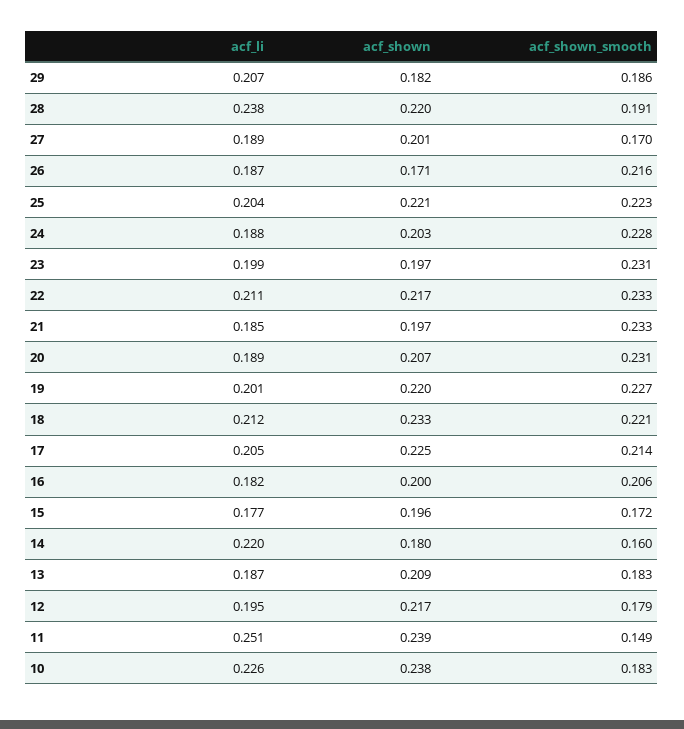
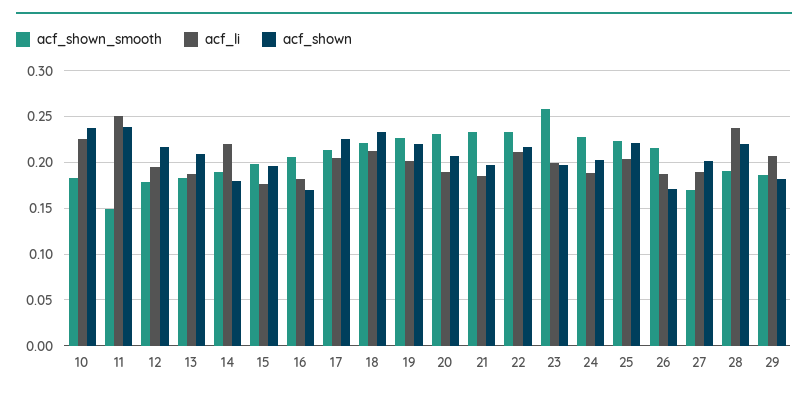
  {
    "acf_li": {
      "29": 0.207,
      "28": 0.238,
      "27": 0.189,
      "26": 0.187,
      "25": 0.204,
      "24": 0.188,
      "23": 0.199,
      "22": 0.211,
      "21": 0.185,
      "20": 0.189,
      "19": 0.201,
      "18": 0.212,
      "17": 0.205,
      "16": 0.182,
      "15": 0.177,
      "14": 0.22,
      "13": 0.187,
      "12": 0.195,
      "11": 0.251,
      "10": 0.226
    },
    "acf_shown": {
      "29": 0.182,
      "28": 0.22,
      "27": 0.201,
      "26": 0.171,
      "25": 0.221,
      "24": 0.203,
      "23": 0.197,
      "22": 0.217,
      "21": 0.197,
      "20": 0.207,
      "19": 0.22,
      "18": 0.233,
      "17": 0.225,
-     "16": 0.2,
+     "16": 0.17,
      "15": 0.196,
      "14": 0.18,
      "13": 0.209,
      "12": 0.217,
      "11": 0.239,
      "10": 0.238
    },
    "acf_shown_smooth": {
      "29": 0.186,
      "28": 0.191,
      "27": 0.17,
      "26": 0.216,
      "25": 0.223,
      "24": 0.228,
-     "23": 0.231,
+     "23": 0.26,
      "22": 0.233,
      "21": 0.233,
      "20": 0.231,
      "19": 0.227,
      "18": 0.221,
      "17": 0.214,
      "16": 0.206,
-     "15": 0.172,
+     "15": 0.2,
-     "14": 0.16,
+     "14": 0.19,
      "13": 0.183,
      "12": 0.179,
      "11": 0.149,
      "10": 0.183
    }
  }

